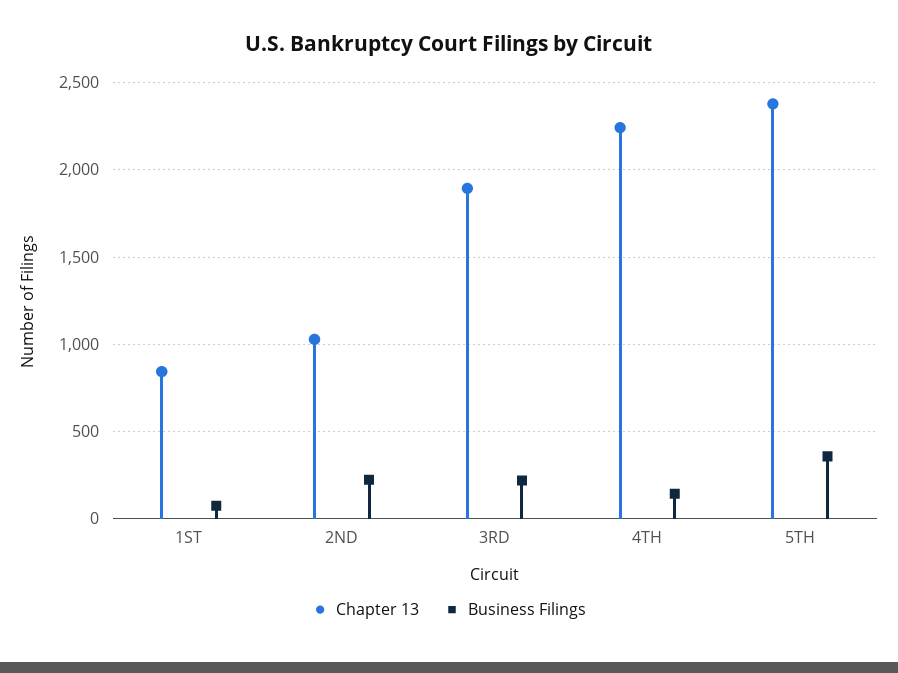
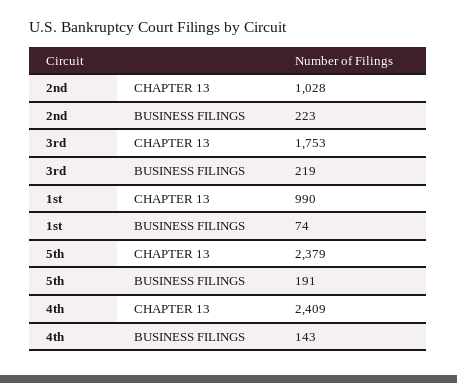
  {
    "Chapter 13": {
-     "1ST": 850,
+     "1ST": 990,
      "2ND": 1028,
-     "3RD": 1900,
+     "3RD": 1753,
-     "4TH": 2250,
+     "4TH": 2409,
      "5TH": 2379
    },
    "Business Filings": {
      "1ST": 74,
      "2ND": 223,
      "3RD": 219,
      "4TH": 143,
-     "5TH": 350
+     "5TH": 191
    }
  }

